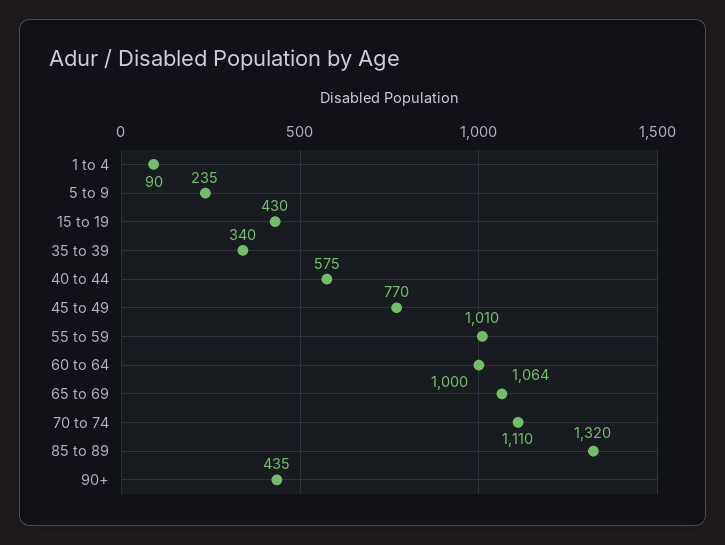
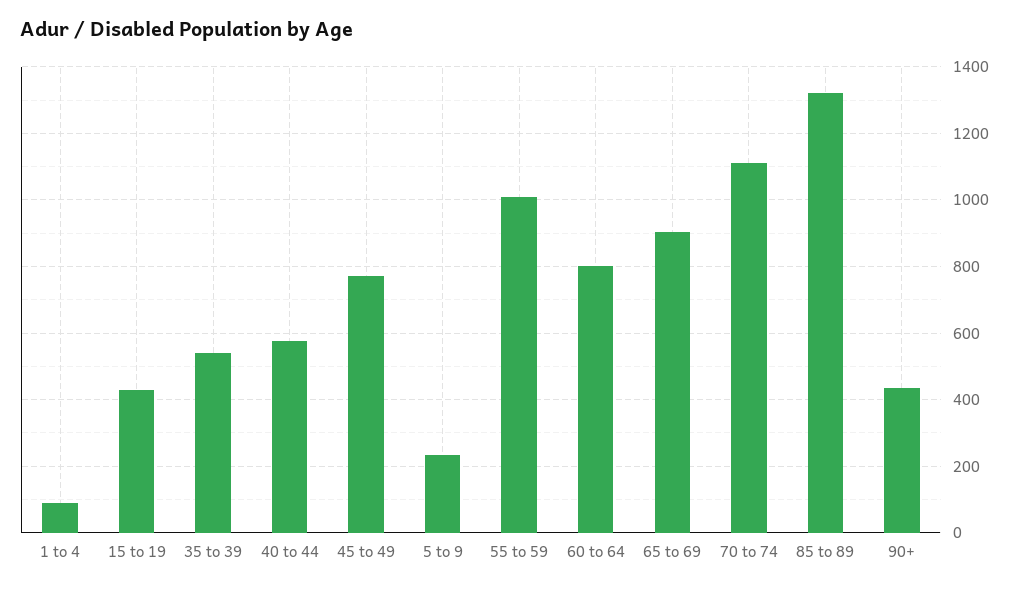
  {
    "1 to 4": 90,
    "5 to 9": 235,
    "15 to 19": 430,
-   "35 to 39": 340,
+   "35 to 39": 540,
    "40 to 44": 575,
    "45 to 49": 770,
    "55 to 59": 1010,
-   "60 to 64": 1000,
+   "60 to 64": 800,
-   "65 to 69": 1064,
+   "65 to 69": 900,
    "70 to 74": 1110,
    "85 to 89": 1320,
    "90+": 435
  }

